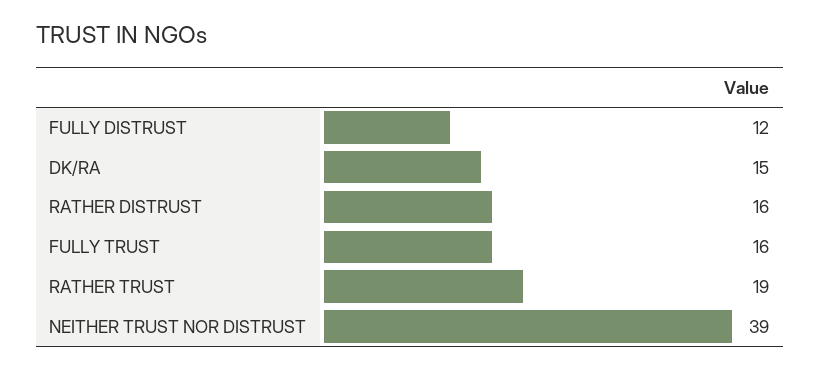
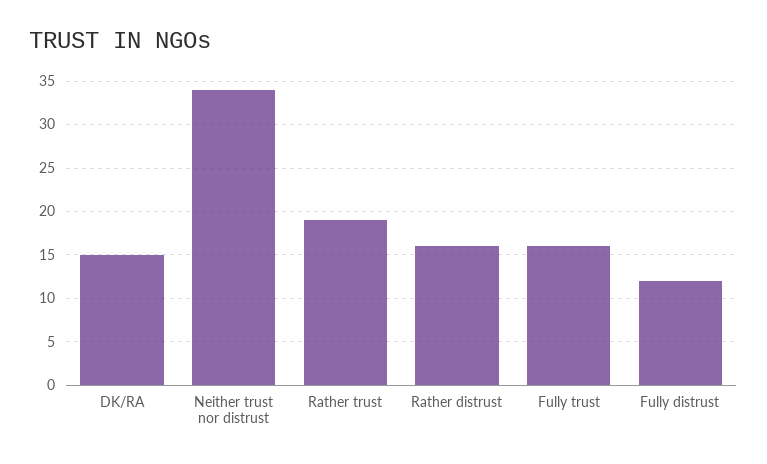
  {
    "FULLY DISTRUST": 12,
    "DK/RA": 15,
    "RATHER DISTRUST": 16,
    "FULLY TRUST": 16,
    "RATHER TRUST": 19,
-   "NEITHER TRUST NOR DISTRUST": 39
+   "NEITHER TRUST NOR DISTRUST": 34
  }

